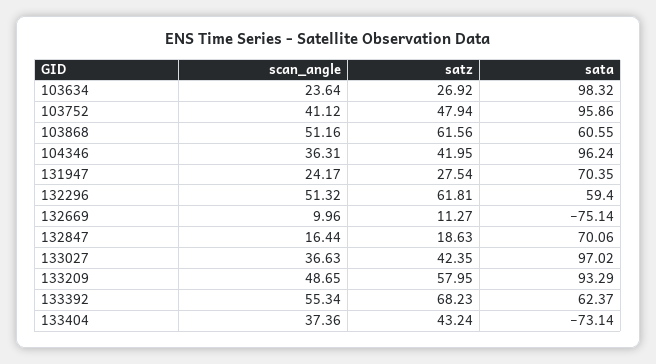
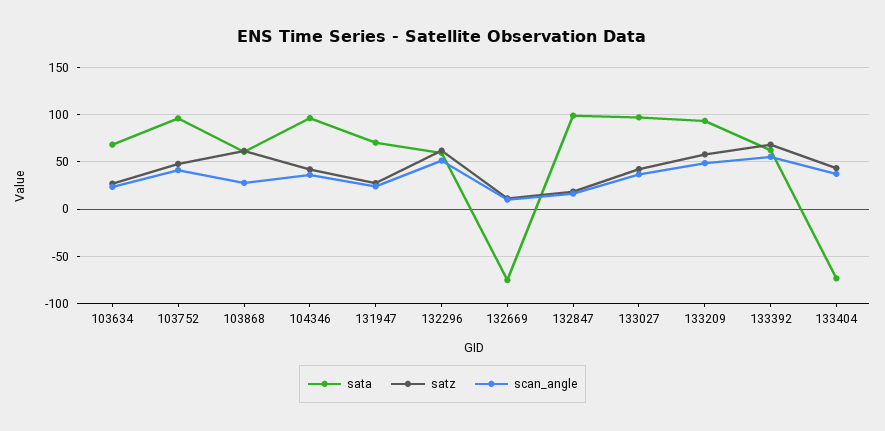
  {
    "scan_angle": {
      "103634": 23.64,
      "103752": 41.12,
-     "103868": 51.16,
+     "103868": 30,
      "104346": 36.31,
      "131947": 24.17,
      "132296": 51.32,
      "132669": 9.96,
      "132847": 16.44,
      "133027": 36.63,
      "133209": 48.65,
      "133392": 55.34,
      "133404": 37.36
    },
    "satz": {
      "103634": 26.92,
      "103752": 47.94,
      "103868": 61.56,
      "104346": 41.95,
      "131947": 27.54,
      "132296": 61.81,
      "132669": 11.27,
      "132847": 18.63,
      "133027": 42.35,
      "133209": 57.95,
      "133392": 68.23,
      "133404": 43.24
    },
    "sata": {
-     "103634": 98.32,
+     "103634": 70,
      "103752": 95.86,
      "103868": 60.55,
      "104346": 96.24,
      "131947": 70.35,
      "132296": 59.4,
      "132669": -75.14,
-     "132847": 70.06,
+     "132847": 100,
      "133027": 97.02,
      "133209": 93.29,
      "133392": 62.37,
      "133404": -73.14
    }
  }

